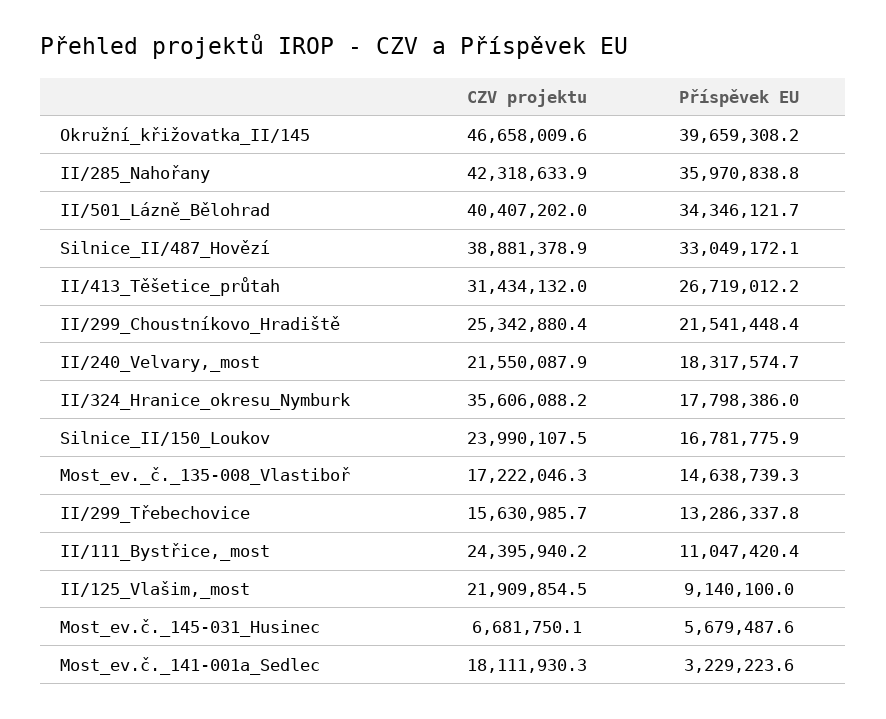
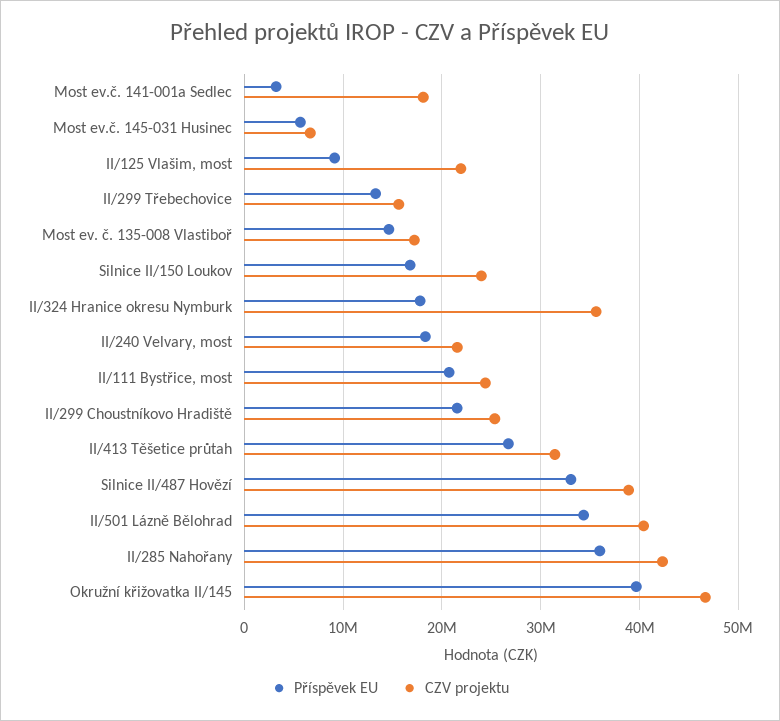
  {
    "CZV projektu": {
      "Okružní_křižovatka_II/145": 46658009.6,
      "II/285_Nahořany": 42318633.9,
      "II/501_Lázně_Bělohrad": 40407202,
      "Silnice_II/487_Hovězí": 38881378.9,
      "II/413_Těšetice_průtah": 31434132,
      "II/299_Choustníkovo_Hradiště": 25342880.4,
      "II/240_Velvary,_most": 21550087.9,
      "II/324_Hranice_okresu_Nymburk": 35606088.2,
      "Silnice_II/150_Loukov": 23990107.5,
      "Most_ev._č._135-008_Vlastiboř": 17222046.3,
      "II/299_Třebechovice": 15630985.7,
      "II/111_Bystřice,_most": 24395940.2,
      "II/125_Vlašim,_most": 21909854.5,
      "Most_ev.č._145-031_Husinec": 6681750.1,
      "Most_ev.č._141-001a_Sedlec": 18111930.3
    },
    "Příspěvek EU": {
      "Okružní_křižovatka_II/145": 39659308.2,
      "II/285_Nahořany": 35970838.8,
      "II/501_Lázně_Bělohrad": 34346121.7,
      "Silnice_II/487_Hovězí": 33049172.1,
      "II/413_Těšetice_průtah": 26719012.2,
      "II/299_Choustníkovo_Hradiště": 21541448.4,
      "II/240_Velvary,_most": 18317574.7,
      "II/324_Hranice_okresu_Nymburk": 17798386,
      "Silnice_II/150_Loukov": 16781775.9,
      "Most_ev._č._135-008_Vlastiboř": 14638739.3,
      "II/299_Třebechovice": 13286337.8,
-     "II/111_Bystřice,_most": 11047420.4,
+     "II/111_Bystřice,_most": 21000000,
      "II/125_Vlašim,_most": 9140100,
      "Most_ev.č._145-031_Husinec": 5679487.6,
      "Most_ev.č._141-001a_Sedlec": 3229223.6
    }
  }

